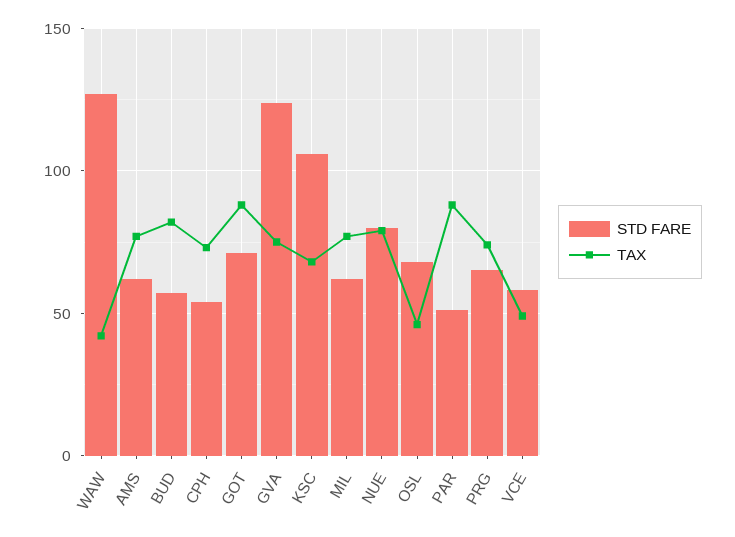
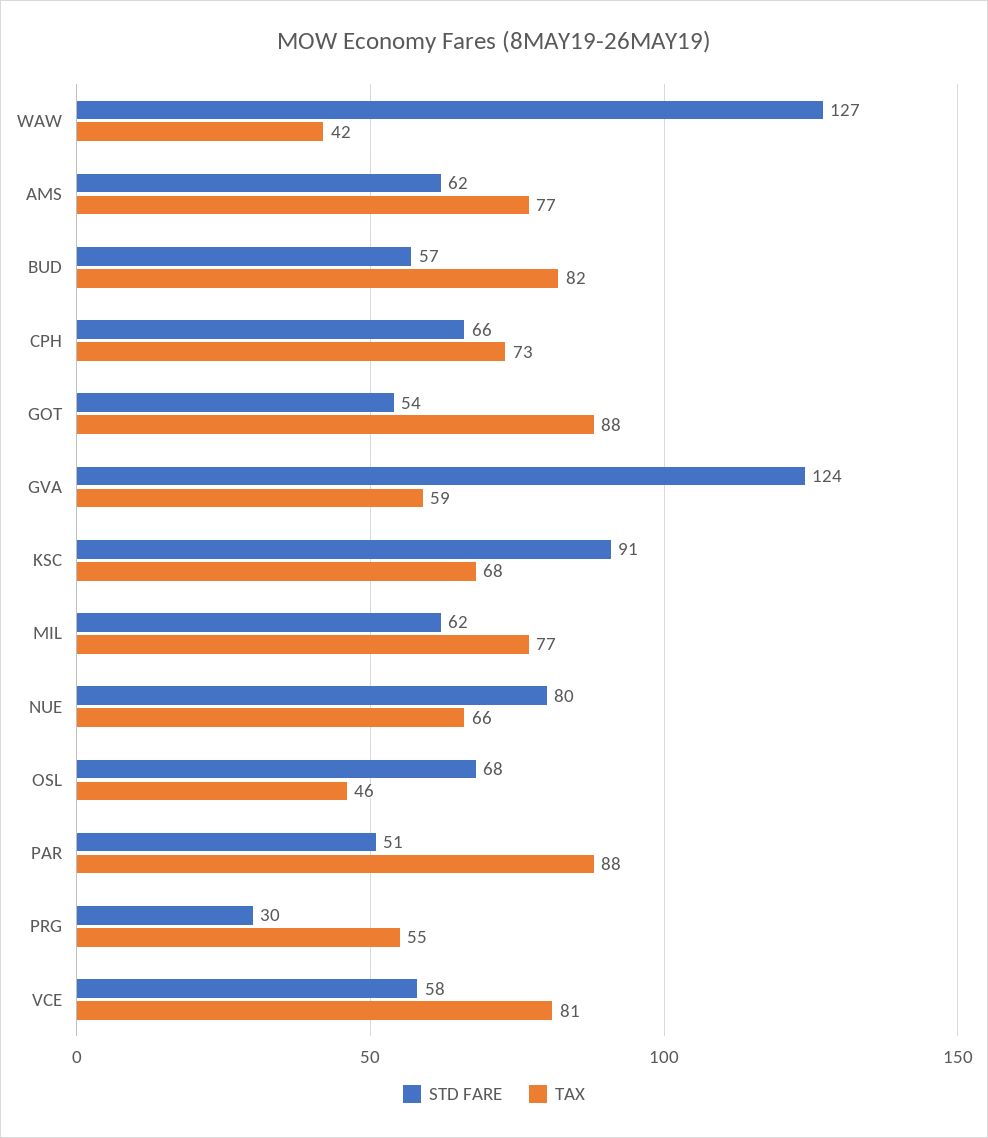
  {
    "STD FARE": {
      "WAW": 127,
      "AMS": 62,
      "BUD": 57,
-     "CPH": 55,
+     "CPH": 66,
-     "GOT": 70,
+     "GOT": 54,
      "GVA": 124,
-     "KSC": 105,
+     "KSC": 91,
      "MIL": 62,
      "NUE": 80,
      "OSL": 68,
      "PAR": 51,
-     "PRG": 65,
+     "PRG": 30,
      "VCE": 58
    },
    "TAX": {
      "WAW": 42,
      "AMS": 77,
      "BUD": 82,
      "CPH": 73,
      "GOT": 88,
-     "GVA": 75,
+     "GVA": 59,
      "KSC": 68,
      "MIL": 77,
-     "NUE": 80,
+     "NUE": 66,
      "OSL": 46,
      "PAR": 88,
-     "PRG": 75,
+     "PRG": 55,
-     "VCE": 50
+     "VCE": 81
    }
  }

